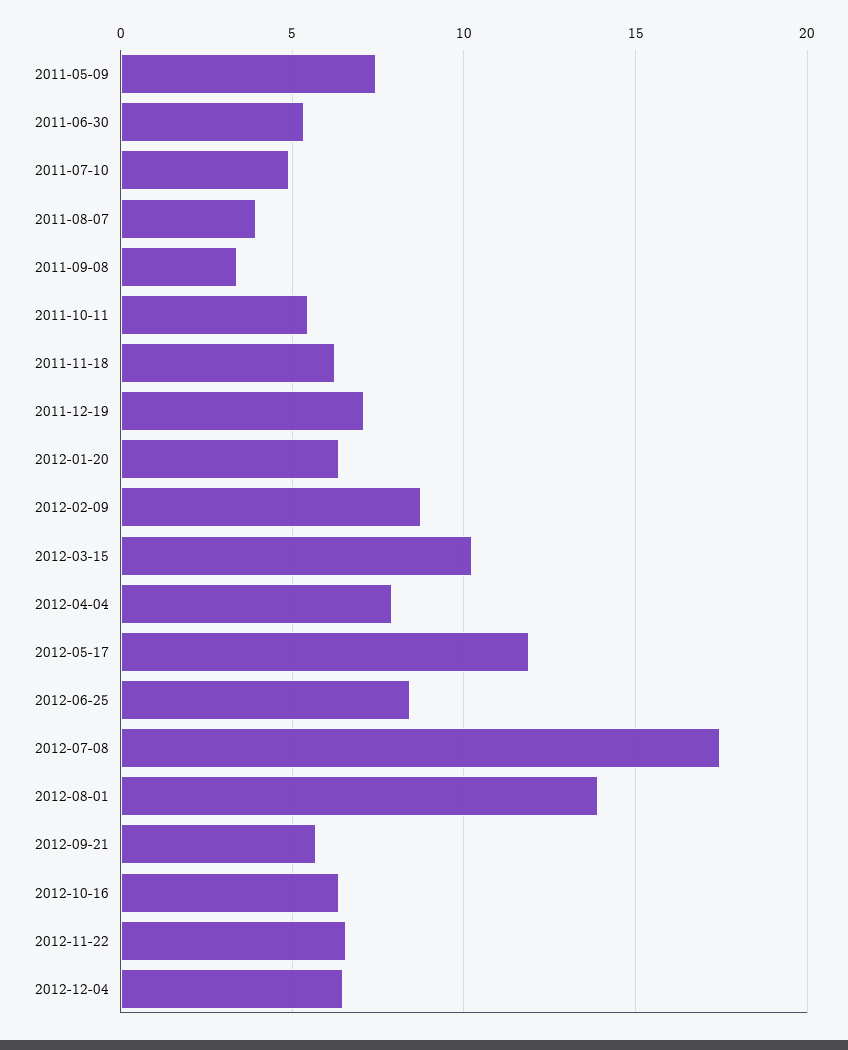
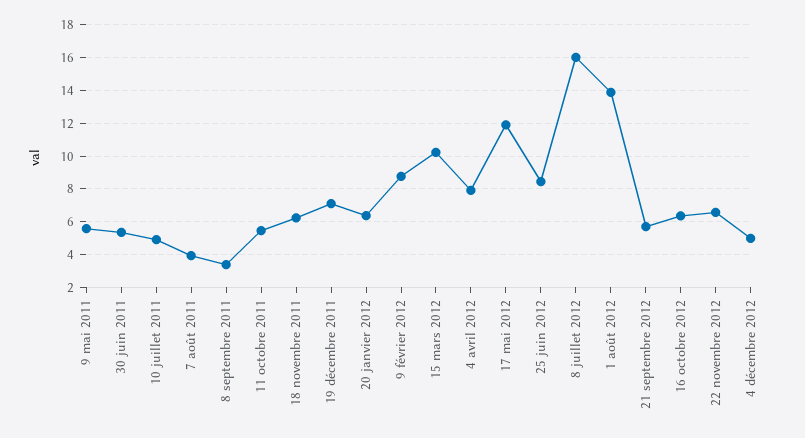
  {
-   "2011-05-09": 7.5,
+   "2011-05-09": 5.5,
    "2011-06-30": 5.5,
    "2011-07-10": 5,
    "2011-08-07": 4,
    "2011-09-08": 3.5,
    "2011-10-11": 5.5,
    "2011-11-18": 6,
    "2011-12-19": 7,
    "2012-01-20": 6.5,
    "2012-02-09": 9,
    "2012-03-15": 10,
    "2012-04-04": 8,
    "2012-05-17": 12,
    "2012-06-25": 8.5,
-   "2012-07-08": 17.5,
+   "2012-07-08": 16,
    "2012-08-01": 14,
    "2012-09-21": 5.5,
    "2012-10-16": 6.5,
    "2012-11-22": 6.5,
-   "2012-12-04": 6.5
+   "2012-12-04": 5
  }

